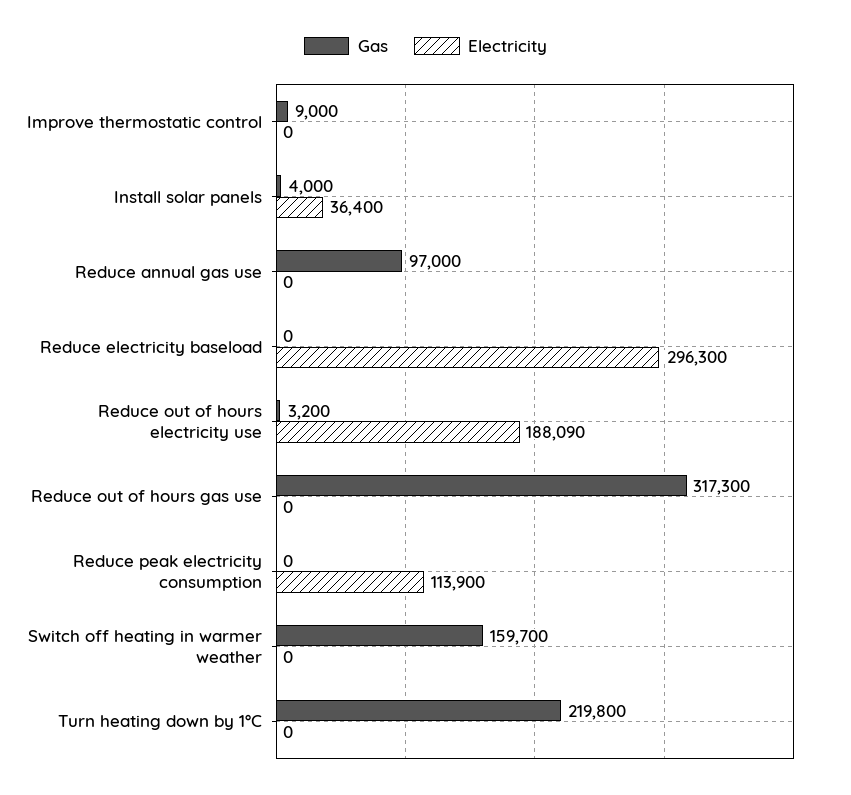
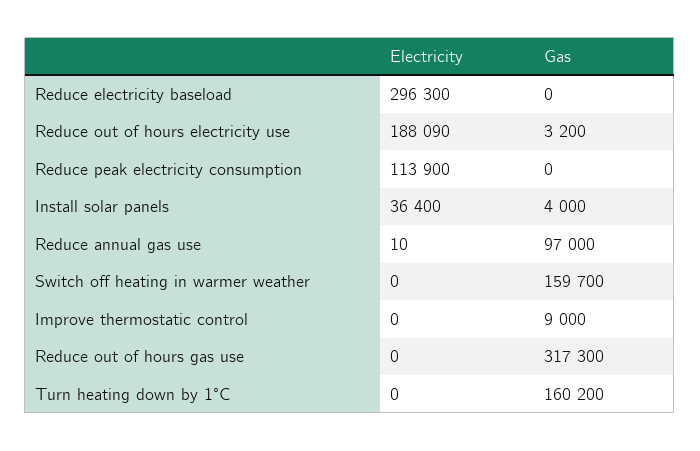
  {
    "Gas": {
      "Improve thermostatic control": 9000,
      "Install solar panels": 4000,
      "Reduce annual gas use": 97000,
      "Reduce electricity baseload": 0,
      "Reduce out of hours electricity use": 3200,
      "Reduce out of hours gas use": 317300,
      "Reduce peak electricity consumption": 0,
      "Switch off heating in warmer weather": 159700,
-     "Turn heating down by 1°C": 219800
+     "Turn heating down by 1°C": 160200
    },
    "Electricity": {
      "Improve thermostatic control": 0,
      "Install solar panels": 36400,
-     "Reduce annual gas use": 0,
+     "Reduce annual gas use": 10,
      "Reduce electricity baseload": 296300,
      "Reduce out of hours electricity use": 188090,
      "Reduce out of hours gas use": 0,
      "Reduce peak electricity consumption": 113900,
      "Switch off heating in warmer weather": 0,
      "Turn heating down by 1°C": 0
    }
  }

